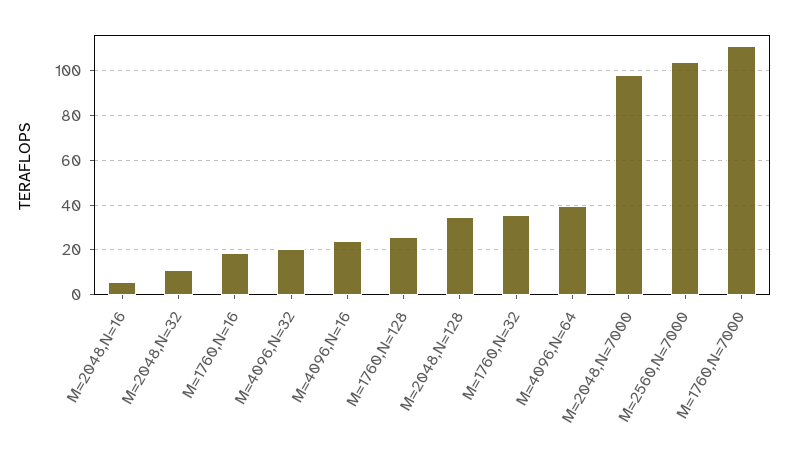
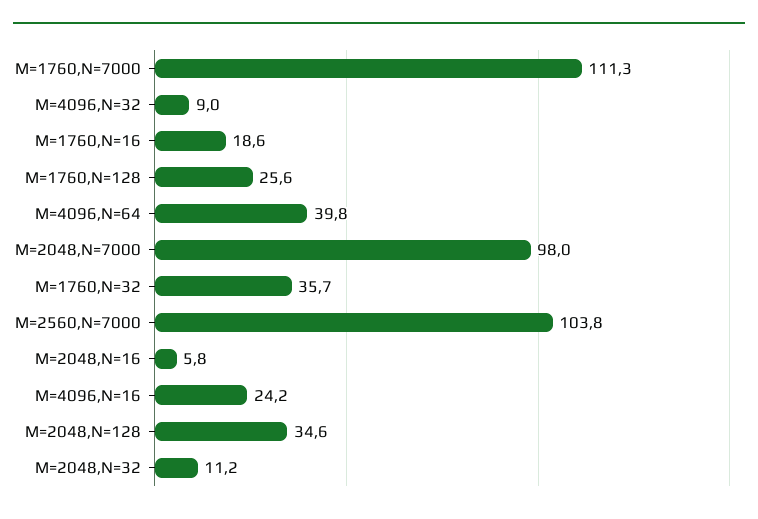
  {
    "M=2048,N=16": 5.8,
    "M=2048,N=32": 11.2,
    "M=1760,N=16": 18.6,
-   "M=4096,N=32": 20,
+   "M=4096,N=32": 9,
    "M=4096,N=16": 24.2,
    "M=1760,N=128": 25.6,
    "M=2048,N=128": 34.6,
    "M=1760,N=32": 35.7,
    "M=4096,N=64": 39.8,
    "M=2048,N=7000": 98,
    "M=2560,N=7000": 103.8,
    "M=1760,N=7000": 111.3
  }

